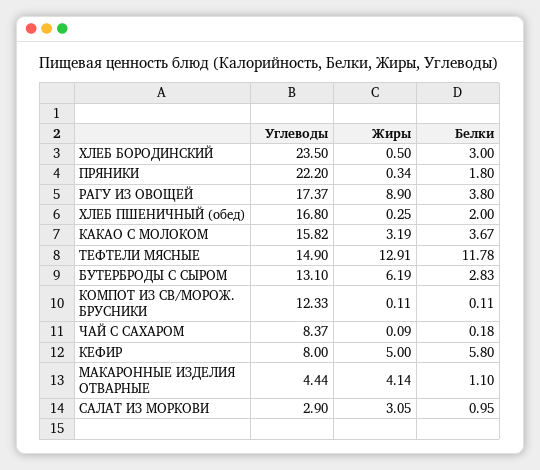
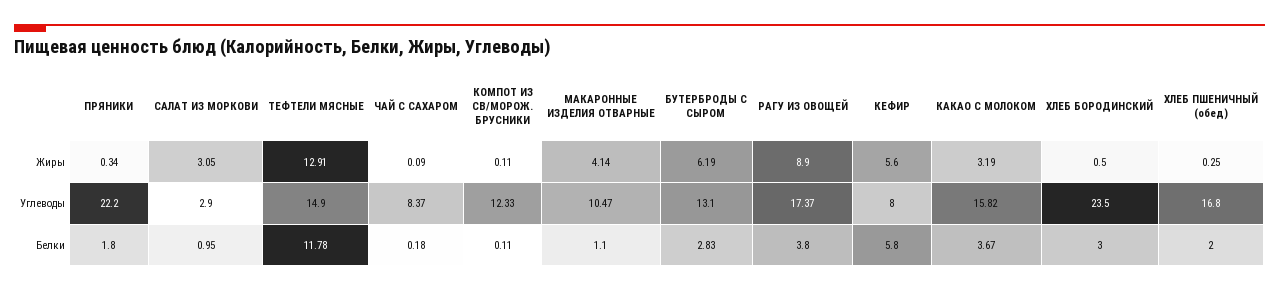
  {
    "Углеводы": {
      "ХЛЕБ БОРОДИНСКИЙ": 23.5,
      "ПРЯНИКИ": 22.2,
      "РАГУ ИЗ ОВОЩЕЙ": 17.37,
      "ХЛЕБ ПШЕНИЧНЫЙ (обед)": 16.8,
      "КАКАО С МОЛОКОМ": 15.82,
      "ТЕФТЕЛИ МЯСНЫЕ": 14.9,
      "БУТЕРБРОДЫ С СЫРОМ": 13.1,
      "КОМПОТ ИЗ СВ/МОРОЖ. БРУСНИКИ": 12.33,
      "ЧАЙ С САХАРОМ": 8.37,
      "КЕФИР": 8,
-     "МАКАРОННЫЕ ИЗДЕЛИЯ ОТВАРНЫЕ": 4.44,
+     "МАКАРОННЫЕ ИЗДЕЛИЯ ОТВАРНЫЕ": 10.47,
      "САЛАТ ИЗ МОРКОВИ": 2.9
    },
    "Жиры": {
      "ХЛЕБ БОРОДИНСКИЙ": 0.5,
      "ПРЯНИКИ": 0.34,
      "РАГУ ИЗ ОВОЩЕЙ": 8.9,
      "ХЛЕБ ПШЕНИЧНЫЙ (обед)": 0.25,
      "КАКАО С МОЛОКОМ": 3.19,
      "ТЕФТЕЛИ МЯСНЫЕ": 12.91,
      "БУТЕРБРОДЫ С СЫРОМ": 6.19,
      "КОМПОТ ИЗ СВ/МОРОЖ. БРУСНИКИ": 0.11,
      "ЧАЙ С САХАРОМ": 0.09,
-     "КЕФИР": 5,
+     "КЕФИР": 5.6,
      "МАКАРОННЫЕ ИЗДЕЛИЯ ОТВАРНЫЕ": 4.14,
      "САЛАТ ИЗ МОРКОВИ": 3.05
    },
    "Белки": {
      "ХЛЕБ БОРОДИНСКИЙ": 3,
      "ПРЯНИКИ": 1.8,
      "РАГУ ИЗ ОВОЩЕЙ": 3.8,
      "ХЛЕБ ПШЕНИЧНЫЙ (обед)": 2,
      "КАКАО С МОЛОКОМ": 3.67,
      "ТЕФТЕЛИ МЯСНЫЕ": 11.78,
      "БУТЕРБРОДЫ С СЫРОМ": 2.83,
      "КОМПОТ ИЗ СВ/МОРОЖ. БРУСНИКИ": 0.11,
      "ЧАЙ С САХАРОМ": 0.18,
      "КЕФИР": 5.8,
      "МАКАРОННЫЕ ИЗДЕЛИЯ ОТВАРНЫЕ": 1.1,
      "САЛАТ ИЗ МОРКОВИ": 0.95
    }
  }

